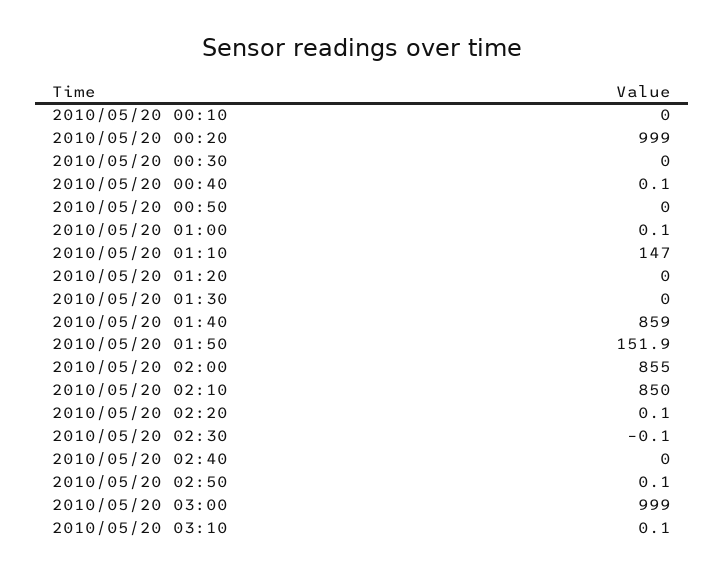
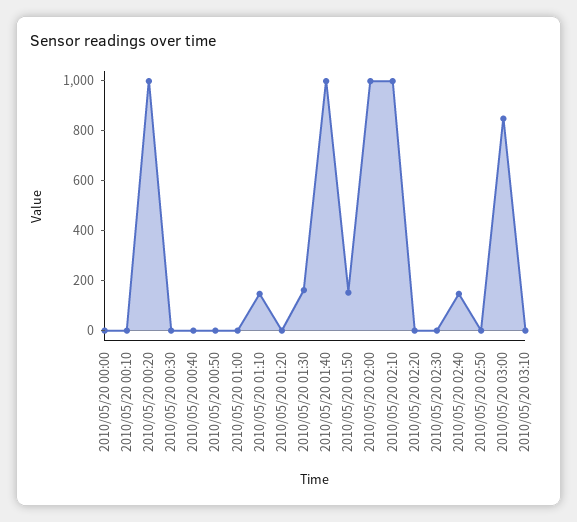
  {
    "2010/05/20 00:10": 0,
    "2010/05/20 00:20": 999,
    "2010/05/20 00:30": 0,
    "2010/05/20 00:40": 0.1,
    "2010/05/20 00:50": 0,
    "2010/05/20 01:00": 0.1,
    "2010/05/20 01:10": 147,
    "2010/05/20 01:20": 0,
-   "2010/05/20 01:30": 0,
+   "2010/05/20 01:30": 150,
-   "2010/05/20 01:40": 859,
+   "2010/05/20 01:40": 1000,
    "2010/05/20 01:50": 151.9,
-   "2010/05/20 02:00": 855,
+   "2010/05/20 02:00": 1000,
-   "2010/05/20 02:10": 850,
+   "2010/05/20 02:10": 1000,
    "2010/05/20 02:20": 0.1,
    "2010/05/20 02:30": -0.1,
-   "2010/05/20 02:40": 0,
+   "2010/05/20 02:40": 150,
    "2010/05/20 02:50": 0.1,
-   "2010/05/20 03:00": 999,
+   "2010/05/20 03:00": 850,
-   "2010/05/20 03:10": 0.1
+   "2010/05/20 03:10": 0.1,
+   "2010/05/20 00:00": 0
  }

